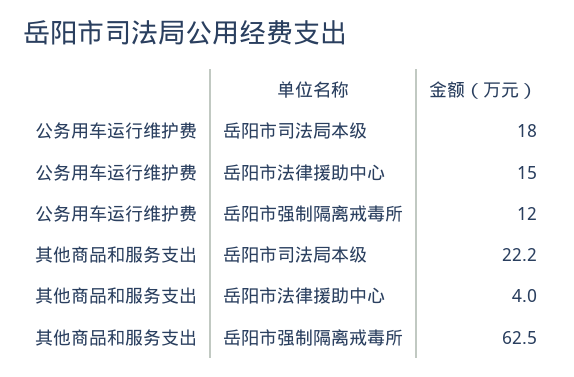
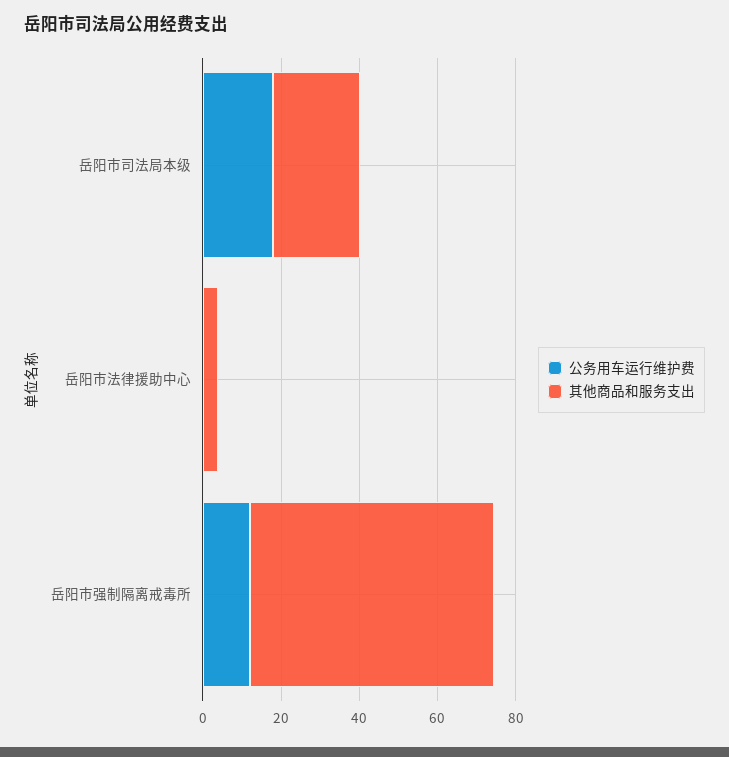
  {
    "公务用车运行维护费": {
      "岳阳市司法局本级": 18,
-     "岳阳市法律援助中心": 15,
+     "岳阳市法律援助中心": 0,
      "岳阳市强制隔离戒毒所": 12
    },
    "其他商品和服务支出": {
      "岳阳市司法局本级": 22.2,
      "岳阳市法律援助中心": 4,
      "岳阳市强制隔离戒毒所": 62.5
    }
  }

